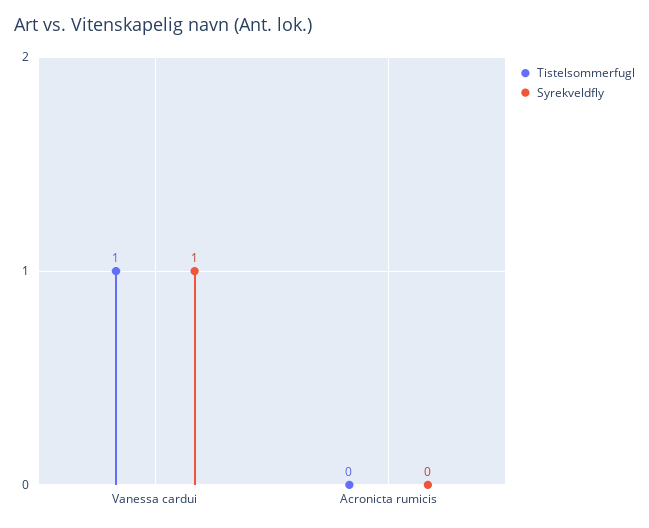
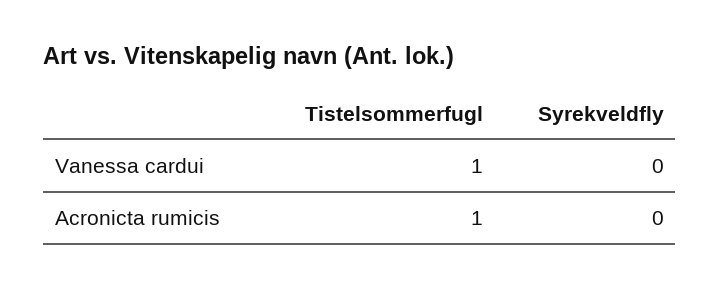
  {
    "Tistelsommerfugl": {
      "Vanessa cardui": 1,
-     "Acronicta rumicis": 0
+     "Acronicta rumicis": 1
    },
    "Syrekveldfly": {
-     "Vanessa cardui": 1,
+     "Vanessa cardui": 0,
      "Acronicta rumicis": 0
    }
  }

